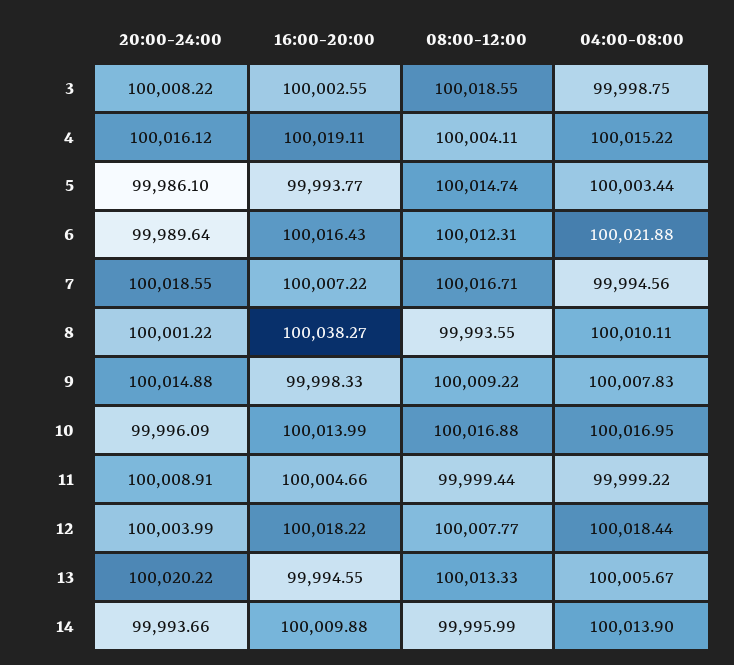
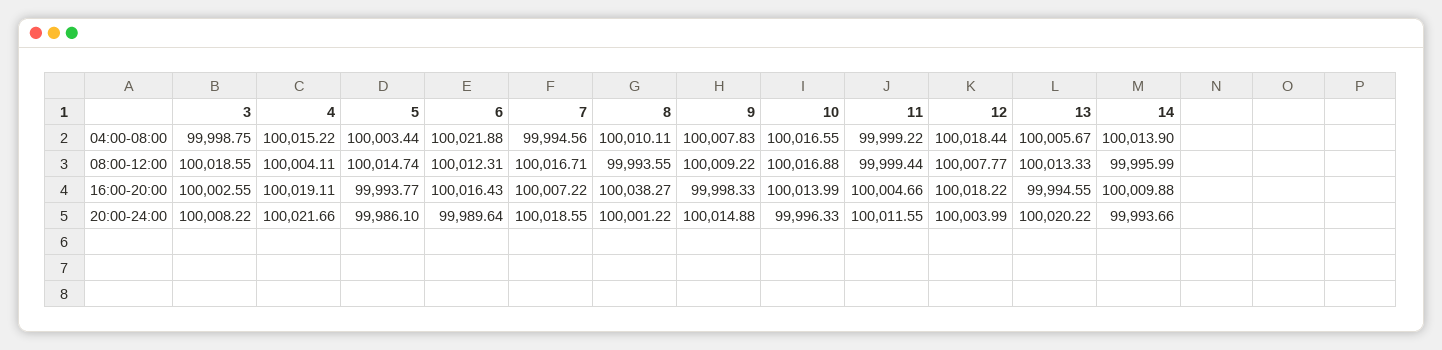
  {
    "20:00-24:00": {
      "3": 100008.22,
-     "4": 100016.12,
+     "4": 100021.66,
      "5": 99986.1,
      "6": 99989.64,
      "7": 100018.55,
      "8": 100001.22,
      "9": 100014.88,
-     "10": 99996.09,
+     "10": 99996.33,
-     "11": 100008.91,
+     "11": 100011.55,
      "12": 100003.99,
      "13": 100020.22,
      "14": 99993.66
    },
    "16:00-20:00": {
      "3": 100002.55,
      "4": 100019.11,
      "5": 99993.77,
      "6": 100016.43,
      "7": 100007.22,
      "8": 100038.27,
      "9": 99998.33,
      "10": 100013.99,
      "11": 100004.66,
      "12": 100018.22,
      "13": 99994.55,
      "14": 100009.88
    },
    "08:00-12:00": {
      "3": 100018.55,
      "4": 100004.11,
      "5": 100014.74,
      "6": 100012.31,
      "7": 100016.71,
      "8": 99993.55,
      "9": 100009.22,
      "10": 100016.88,
      "11": 99999.44,
      "12": 100007.77,
      "13": 100013.33,
      "14": 99995.99
    },
    "04:00-08:00": {
      "3": 99998.75,
      "4": 100015.22,
      "5": 100003.44,
      "6": 100021.88,
      "7": 99994.56,
      "8": 100010.11,
      "9": 100007.83,
-     "10": 100016.95,
+     "10": 100016.55,
      "11": 99999.22,
      "12": 100018.44,
      "13": 100005.67,
      "14": 100013.9
    }
  }

